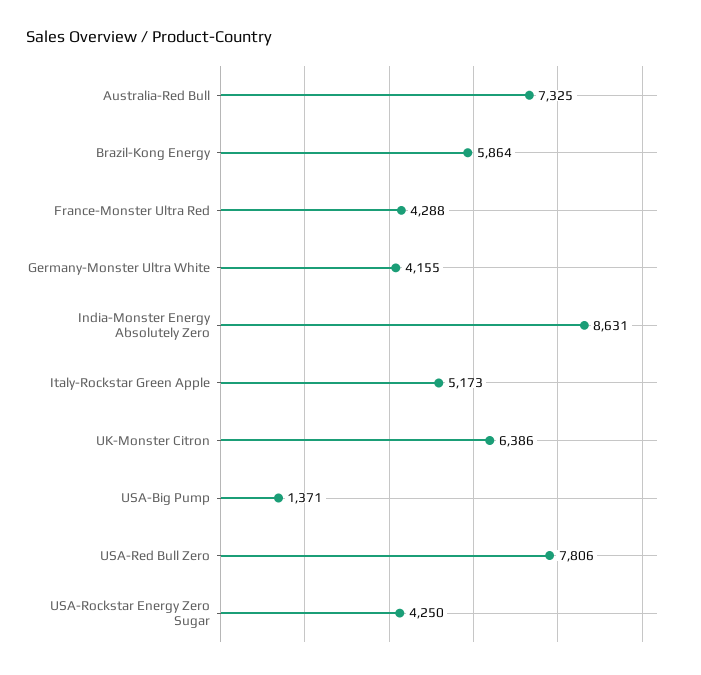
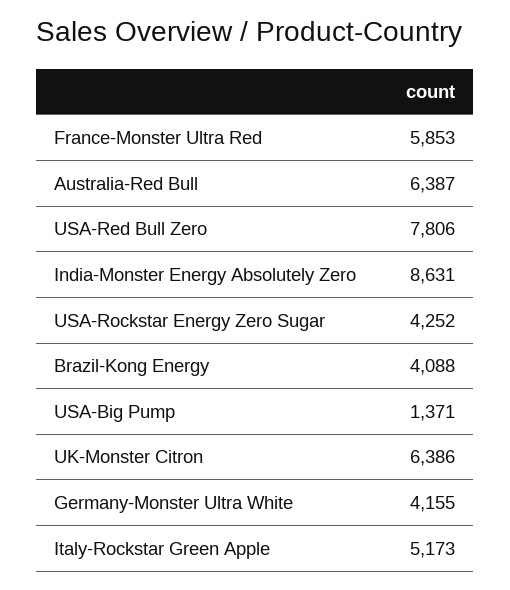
  {
-   "Australia-Red Bull": 7325,
+   "Australia-Red Bull": 6387,
-   "Brazil-Kong Energy": 5864,
+   "Brazil-Kong Energy": 4088,
-   "France-Monster Ultra Red": 4288,
+   "France-Monster Ultra Red": 5853,
    "Germany-Monster Ultra White": 4155,
    "India-Monster Energy Absolutely Zero": 8631,
    "Italy-Rockstar Green Apple": 5173,
    "UK-Monster Citron": 6386,
    "USA-Big Pump": 1371,
    "USA-Red Bull Zero": 7806,
-   "USA-Rockstar Energy Zero Sugar": 4250
+   "USA-Rockstar Energy Zero Sugar": 4252
  }

